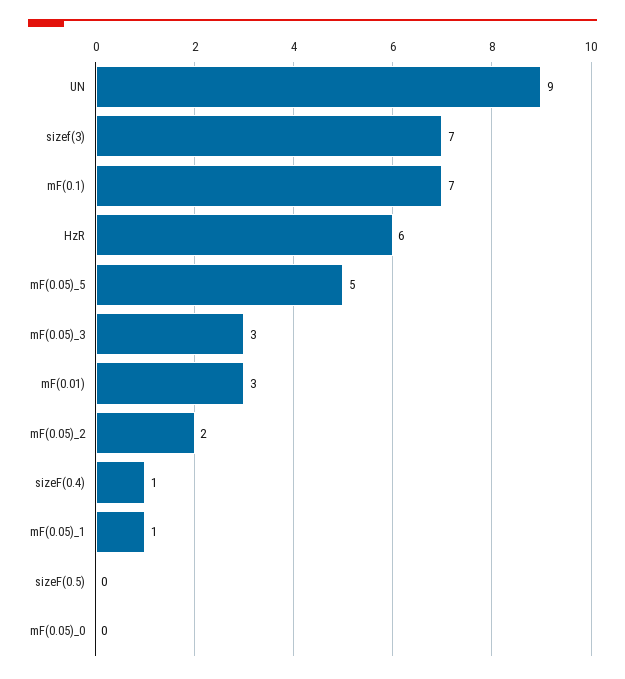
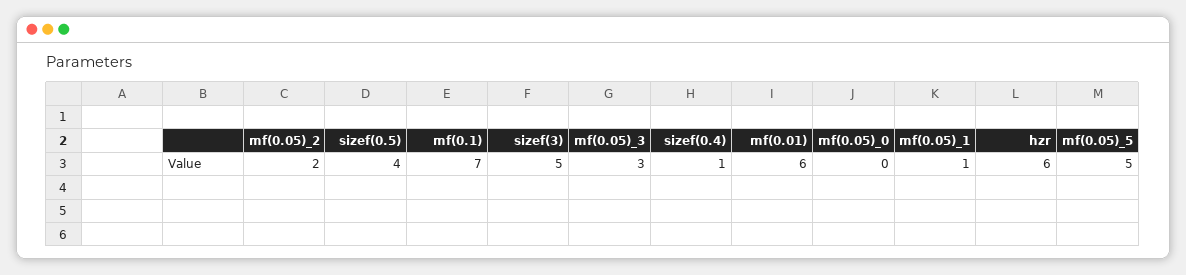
  {
-   "UN": 9,
-   "sizef(3)": 7,
+   "sizef(3)": 5,
    "mF(0.1)": 7,
    "HzR": 6,
    "mF(0.05)_5": 5,
    "mF(0.05)_3": 3,
-   "mF(0.01)": 3,
+   "mF(0.01)": 6,
    "mF(0.05)_2": 2,
    "sizeF(0.4)": 1,
    "mF(0.05)_1": 1,
-   "sizeF(0.5)": 0,
+   "sizeF(0.5)": 4,
    "mF(0.05)_0": 0
  }

